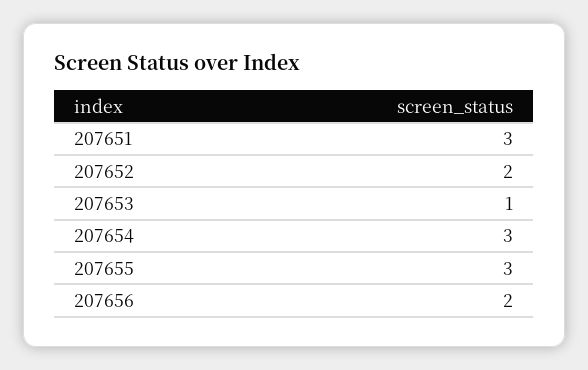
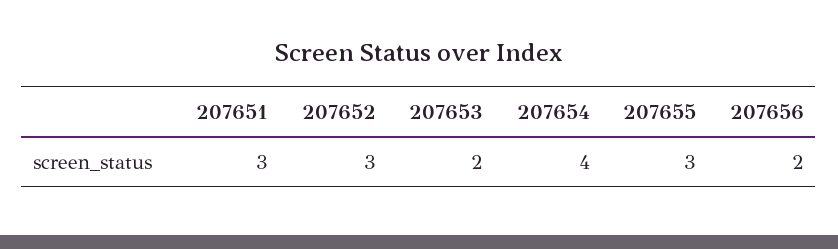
  {
    "207651": 3,
-   "207652": 2,
+   "207652": 3,
-   "207653": 1,
+   "207653": 2,
-   "207654": 3,
+   "207654": 4,
    "207655": 3,
    "207656": 2
  }

